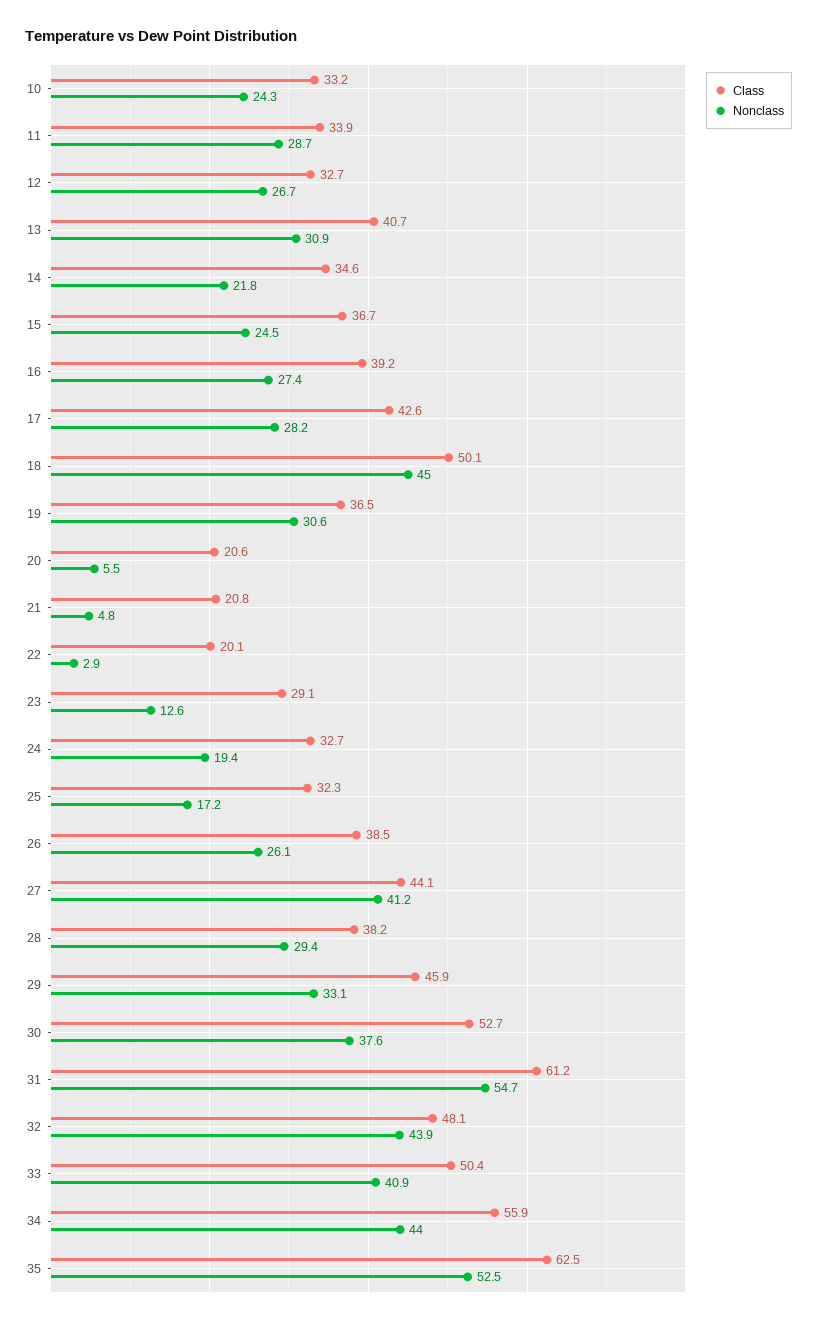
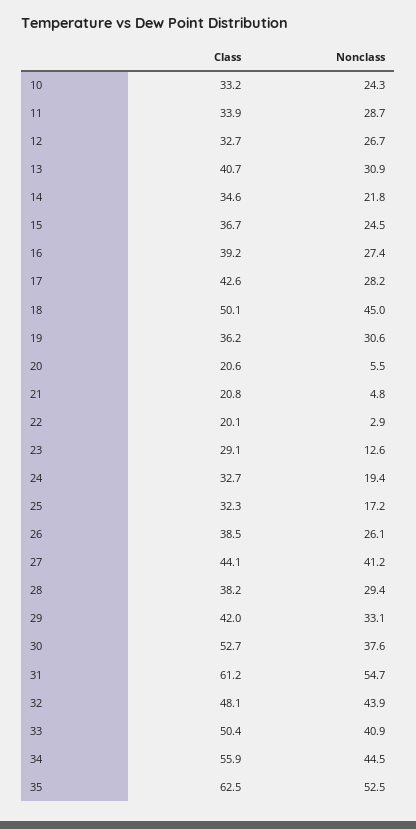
  {
    "Class": {
      "10": 33.2,
      "11": 33.9,
      "12": 32.7,
      "13": 40.7,
      "14": 34.6,
      "15": 36.7,
      "16": 39.2,
      "17": 42.6,
      "18": 50.1,
-     "19": 36.5,
+     "19": 36.2,
      "20": 20.6,
      "21": 20.8,
      "22": 20.1,
      "23": 29.1,
      "24": 32.7,
      "25": 32.3,
      "26": 38.5,
      "27": 44.1,
      "28": 38.2,
-     "29": 45.9,
+     "29": 42,
      "30": 52.7,
      "31": 61.2,
      "32": 48.1,
      "33": 50.4,
      "34": 55.9,
      "35": 62.5
    },
    "Nonclass": {
      "10": 24.3,
      "11": 28.7,
      "12": 26.7,
      "13": 30.9,
      "14": 21.8,
      "15": 24.5,
      "16": 27.4,
      "17": 28.2,
      "18": 45,
      "19": 30.6,
      "20": 5.5,
      "21": 4.8,
      "22": 2.9,
      "23": 12.6,
      "24": 19.4,
      "25": 17.2,
      "26": 26.1,
      "27": 41.2,
      "28": 29.4,
      "29": 33.1,
      "30": 37.6,
      "31": 54.7,
      "32": 43.9,
      "33": 40.9,
-     "34": 44,
+     "34": 44.5,
      "35": 52.5
    }
  }

